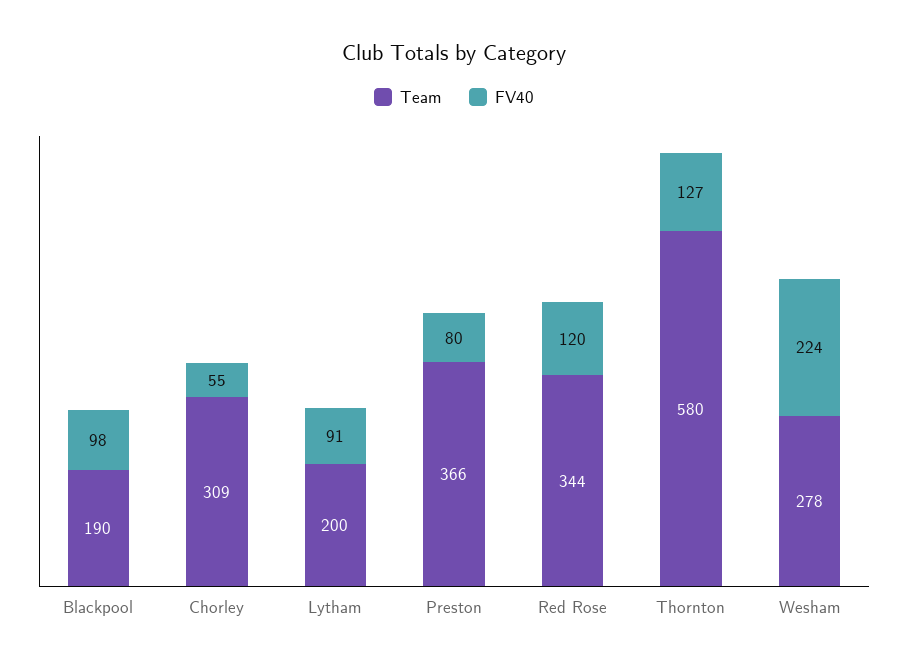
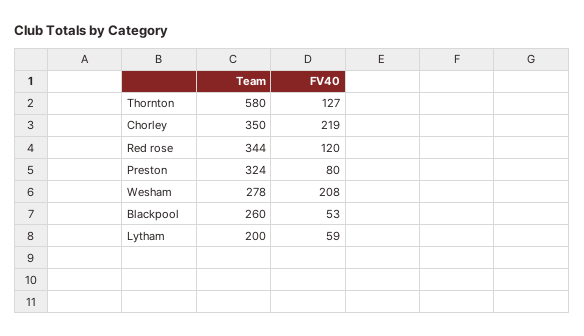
  {
    "Team": {
-     "Blackpool": 190,
+     "Blackpool": 260,
-     "Chorley": 309,
+     "Chorley": 350,
      "Lytham": 200,
-     "Preston": 366,
+     "Preston": 324,
      "Red Rose": 344,
      "Thornton": 580,
      "Wesham": 278
    },
    "FV40": {
-     "Blackpool": 98,
+     "Blackpool": 53,
-     "Chorley": 55,
+     "Chorley": 219,
-     "Lytham": 91,
+     "Lytham": 59,
      "Preston": 80,
      "Red Rose": 120,
      "Thornton": 127,
-     "Wesham": 224
+     "Wesham": 208
    }
  }

